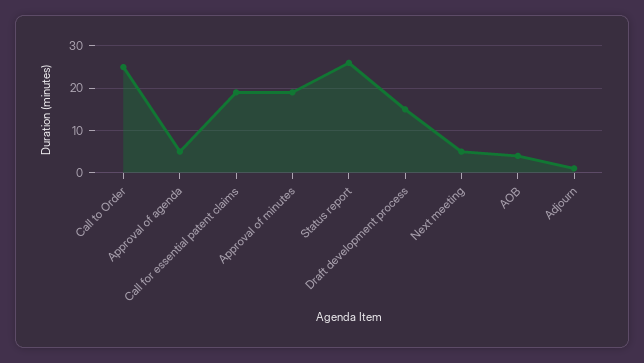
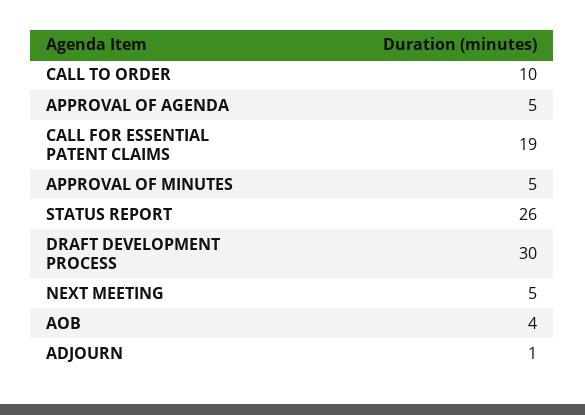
  {
-   "Call to Order": 25,
+   "Call to Order": 10,
    "Approval of agenda": 5,
    "Call for essential patent claims": 19,
-   "Approval of minutes": 20,
+   "Approval of minutes": 5,
    "Status report": 26,
-   "Draft development process": 15,
+   "Draft development process": 30,
    "Next meeting": 5,
    "AOB": 4,
    "Adjourn": 1
  }

